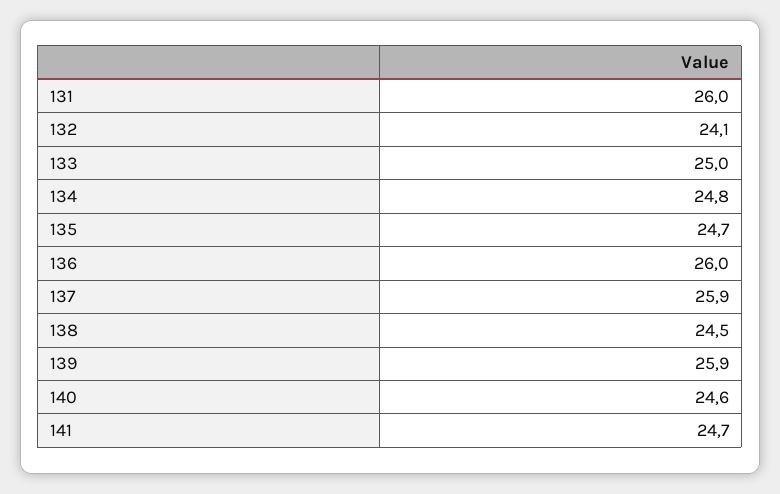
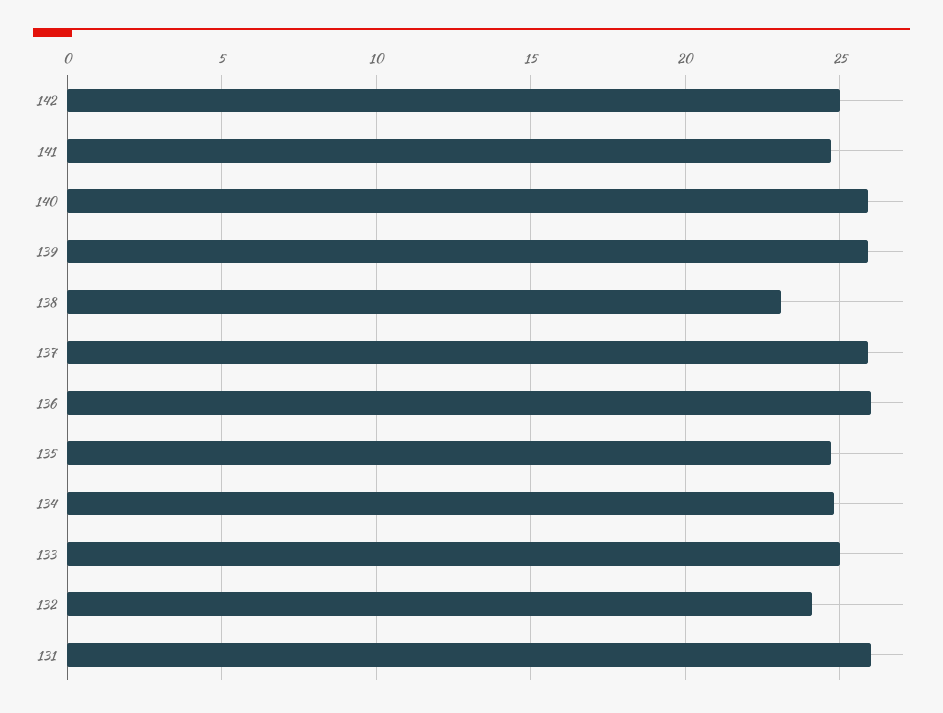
  {
    "131": 26,
    "132": 24.1,
    "133": 25,
    "134": 24.8,
    "135": 24.7,
    "136": 26,
    "137": 25.9,
-   "138": 24.5,
+   "138": 23,
    "139": 25.9,
-   "140": 24.6,
+   "140": 26,
-   "141": 24.7
+   "141": 24.7,
+   "142": 25
  }

